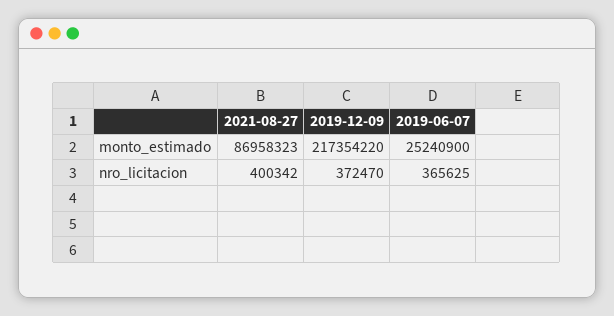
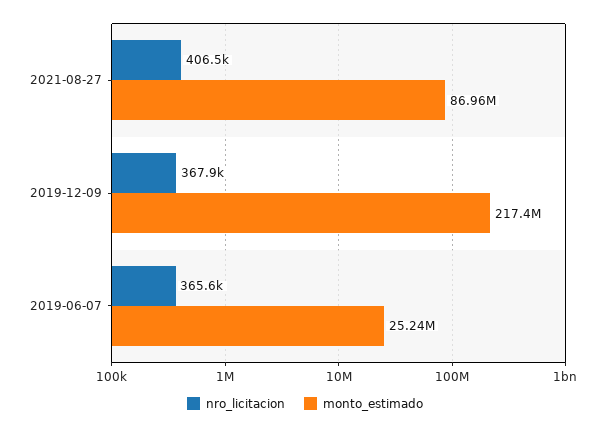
  {
    "monto_estimado": {
      "2021-08-27": 86958323,
      "2019-12-09": 217354220,
      "2019-06-07": 25240900
    },
    "nro_licitacion": {
-     "2021-08-27": 400342,
+     "2021-08-27": 406500,
-     "2019-12-09": 372470,
+     "2019-12-09": 367900,
      "2019-06-07": 365625
    }
  }

